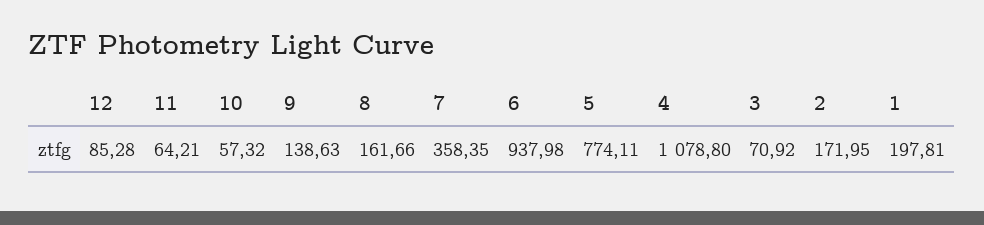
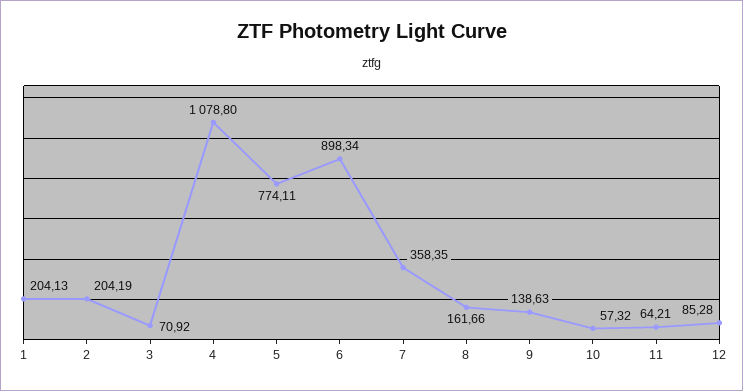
  {
    "12": 85.28,
    "11": 64.21,
    "10": 57.32,
    "9": 138.63,
    "8": 161.66,
    "7": 358.35,
-   "6": 937.98,
+   "6": 898.34,
    "5": 774.11,
    "4": 1078.8,
    "3": 70.92,
-   "2": 171.95,
+   "2": 204.19,
-   "1": 197.81
+   "1": 204.13
  }

